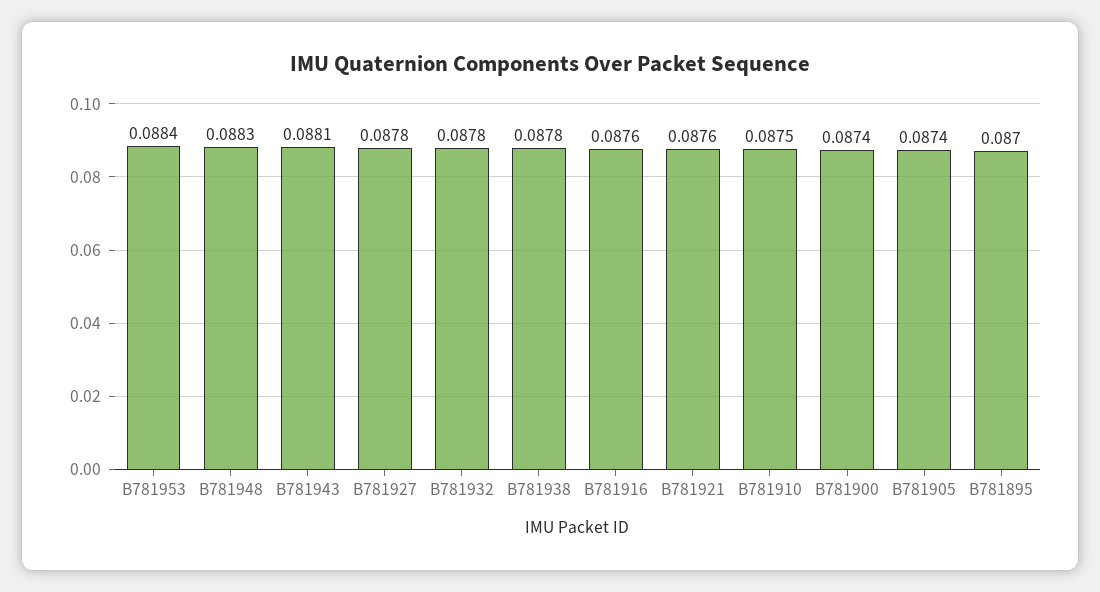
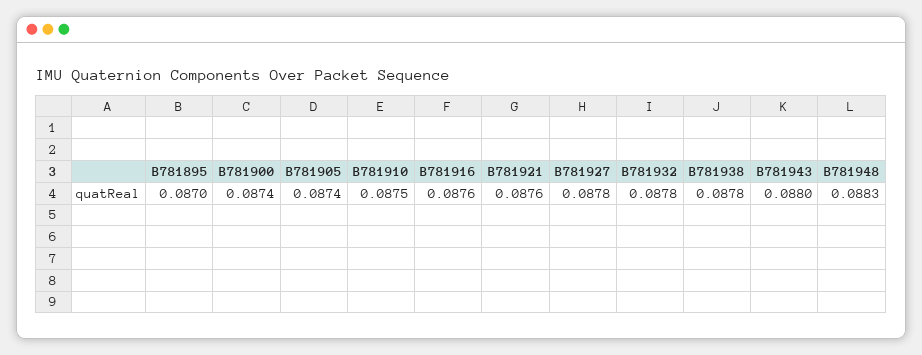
  {
-   "B781953": 0.0884,
    "B781948": 0.0883,
-   "B781943": 0.0881,
+   "B781943": 0.088,
    "B781927": 0.0878,
    "B781932": 0.0878,
    "B781938": 0.0878,
    "B781916": 0.0876,
    "B781921": 0.0876,
    "B781910": 0.0875,
    "B781900": 0.0874,
    "B781905": 0.0874,
    "B781895": 0.087
  }

